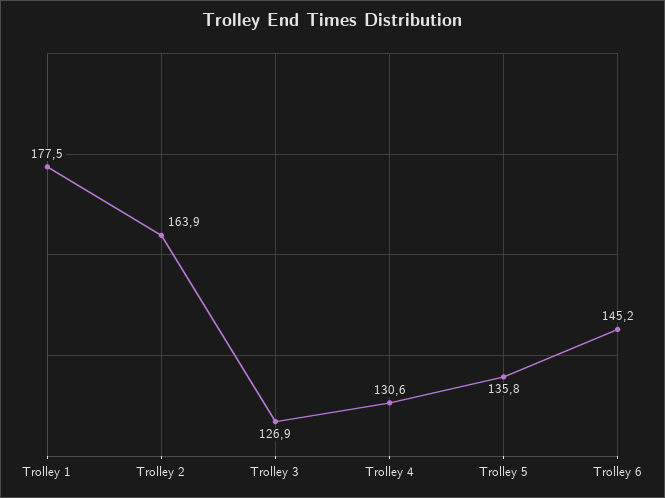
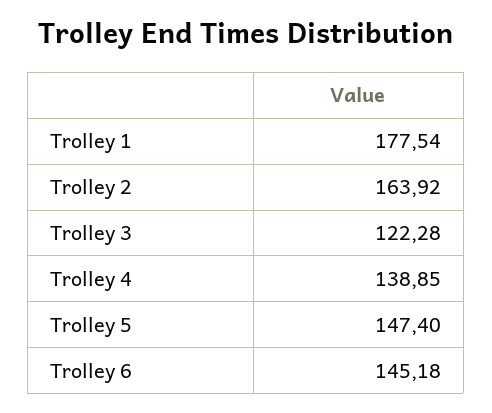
  {
    "Trolley 1": 177.54,
    "Trolley 2": 163.92,
-   "Trolley 3": 126.9,
+   "Trolley 3": 122.28,
-   "Trolley 4": 130.6,
+   "Trolley 4": 138.85,
-   "Trolley 5": 135.8,
+   "Trolley 5": 147.4,
    "Trolley 6": 145.18
  }

